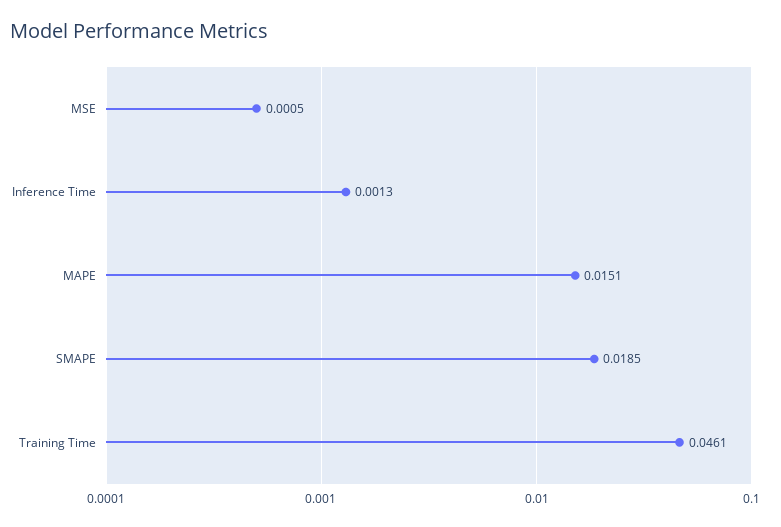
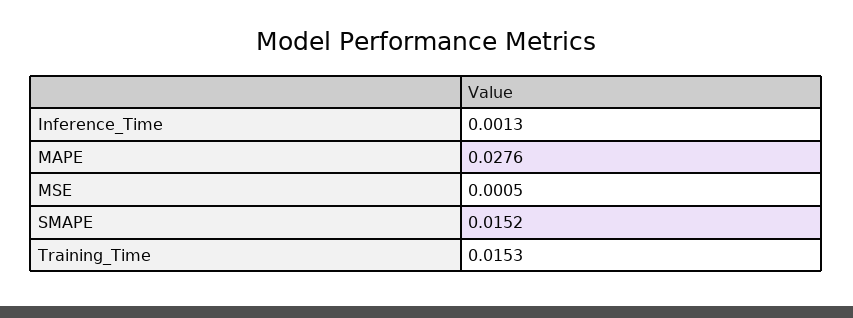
  {
    "MSE": 0.0005,
    "Inference Time": 0.0013,
-   "MAPE": 0.0151,
+   "MAPE": 0.0276,
-   "SMAPE": 0.0185,
+   "SMAPE": 0.0152,
-   "Training Time": 0.0461
+   "Training Time": 0.0153
  }

